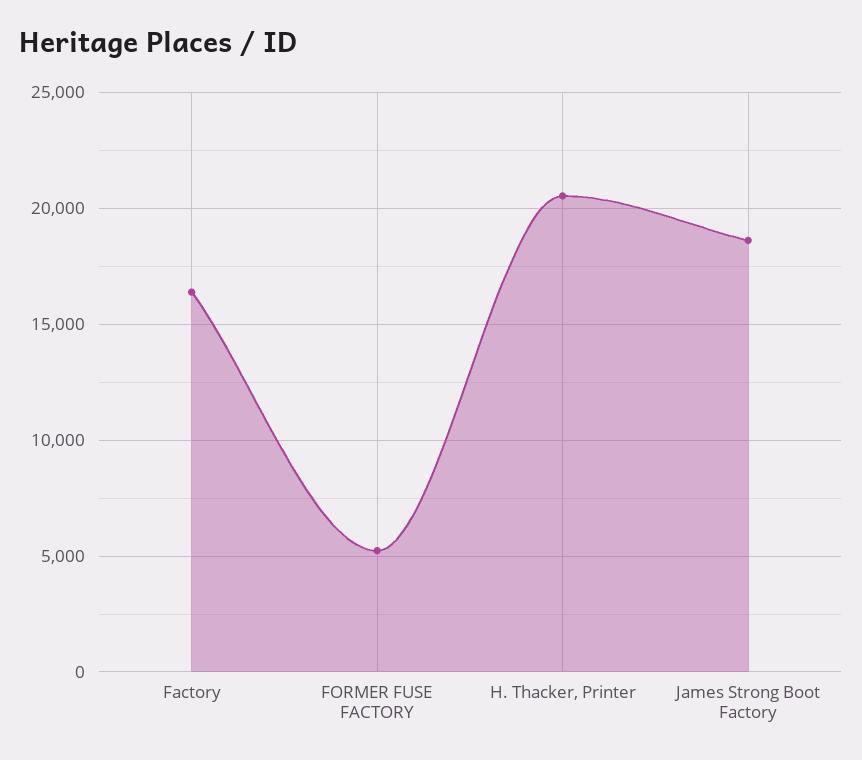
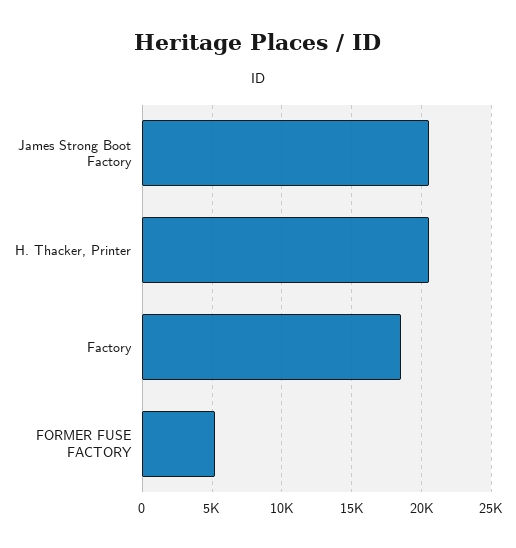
  {
-   "Factory": 16500,
+   "Factory": 18500,
    "FORMER FUSE FACTORY": 5000,
    "H. Thacker, Printer": 20500,
-   "James Strong Boot Factory": 18500
+   "James Strong Boot Factory": 20500
  }

